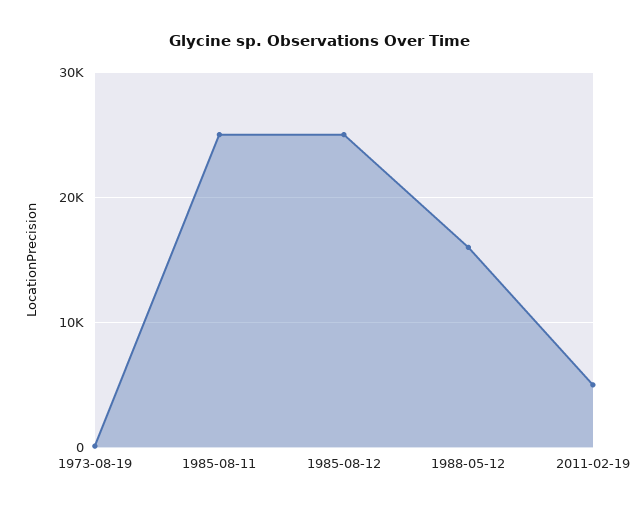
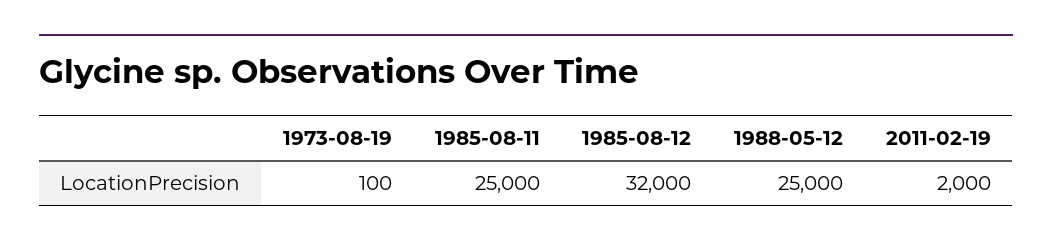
  {
    "1973-08-19": 100,
    "1985-08-11": 25000,
-   "1985-08-12": 25000,
+   "1985-08-12": 32000,
-   "1988-05-12": 16000,
+   "1988-05-12": 25000,
-   "2011-02-19": 5000
+   "2011-02-19": 2000
  }

